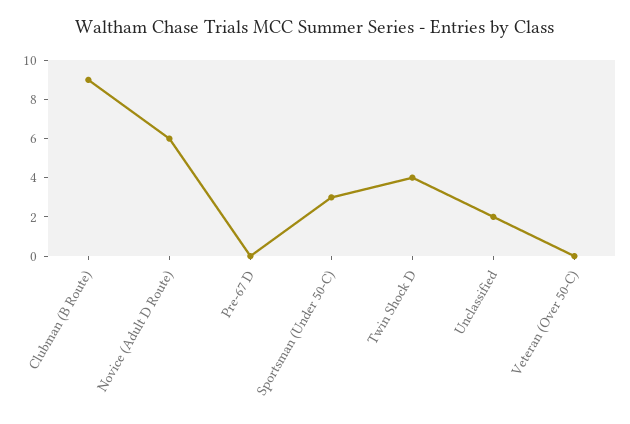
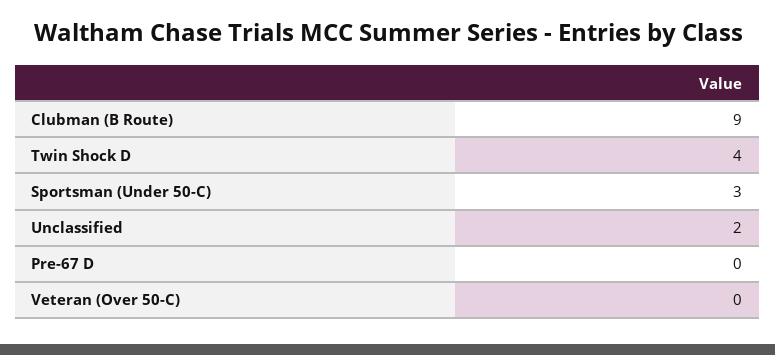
  {
    "Clubman (B Route)": 9,
-   "Novice (Adult D Route)": 6,
    "Pre-67 D": 0,
    "Sportsman (Under 50-C)": 3,
    "Twin Shock D": 4,
    "Unclassified": 2,
    "Veteran (Over 50-C)": 0
  }

